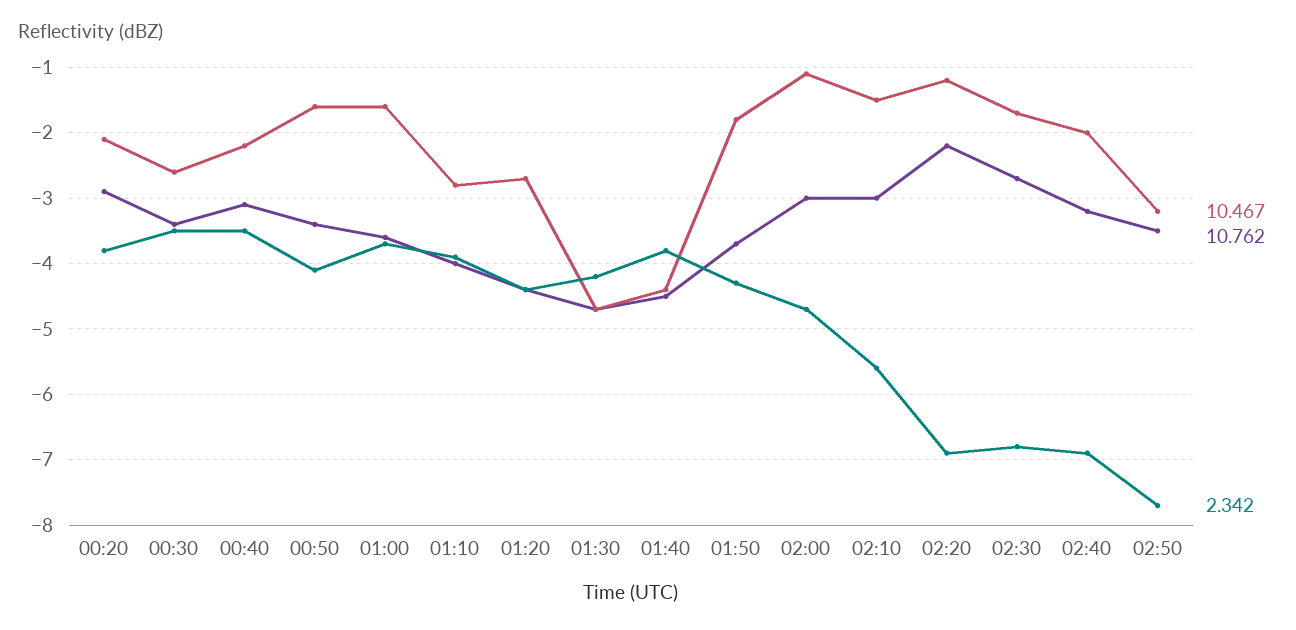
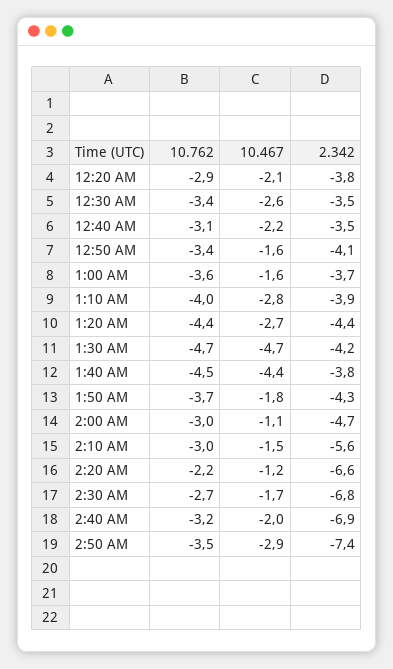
  {
    "10.467": {
      "00:20": -2.1,
      "00:30": -2.6,
      "00:40": -2.2,
      "00:50": -1.6,
      "01:00": -1.6,
      "01:10": -2.8,
      "01:20": -2.7,
      "01:30": -4.7,
      "01:40": -4.4,
      "01:50": -1.8,
      "02:00": -1.1,
      "02:10": -1.5,
      "02:20": -1.2,
      "02:30": -1.7,
      "02:40": -2,
-     "02:50": -3.2
+     "02:50": -2.9
    },
    "10.762": {
      "00:20": -2.9,
      "00:30": -3.4,
      "00:40": -3.1,
      "00:50": -3.4,
      "01:00": -3.6,
      "01:10": -4,
      "01:20": -4.4,
      "01:30": -4.7,
      "01:40": -4.5,
      "01:50": -3.7,
      "02:00": -3,
      "02:10": -3,
      "02:20": -2.2,
      "02:30": -2.7,
      "02:40": -3.2,
      "02:50": -3.5
    },
    "2.342": {
      "00:20": -3.8,
      "00:30": -3.5,
      "00:40": -3.5,
      "00:50": -4.1,
      "01:00": -3.7,
      "01:10": -3.9,
      "01:20": -4.4,
      "01:30": -4.2,
      "01:40": -3.8,
      "01:50": -4.3,
      "02:00": -4.7,
      "02:10": -5.6,
-     "02:20": -6.9,
+     "02:20": -6.6,
      "02:30": -6.8,
      "02:40": -6.9,
-     "02:50": -7.7
+     "02:50": -7.4
    }
  }

